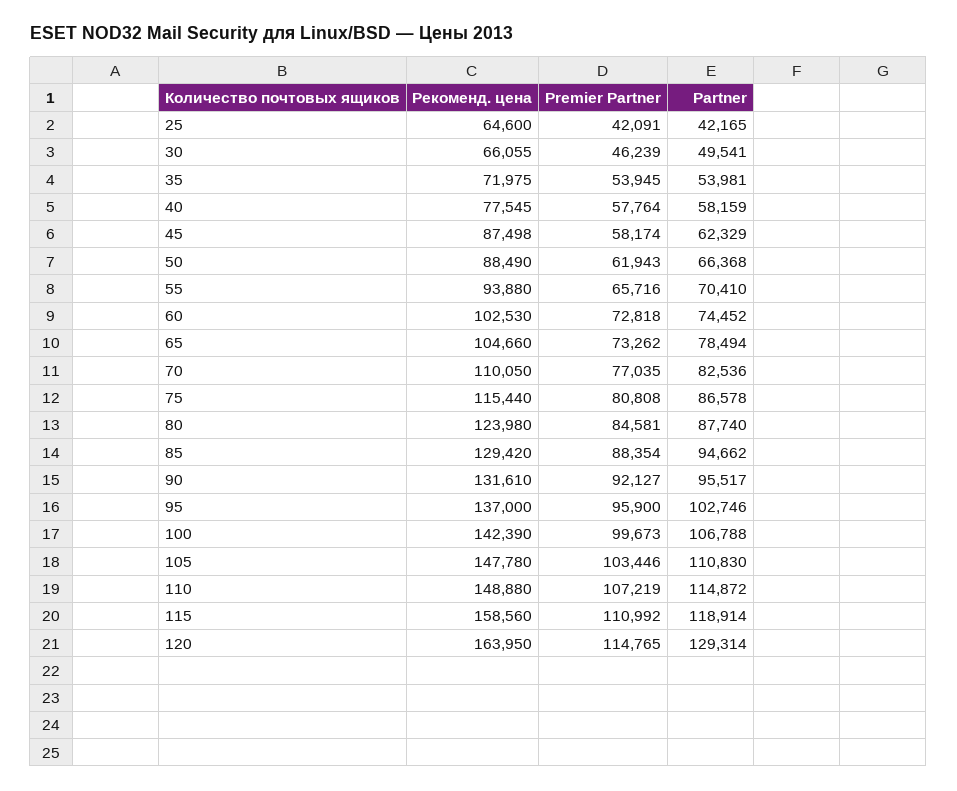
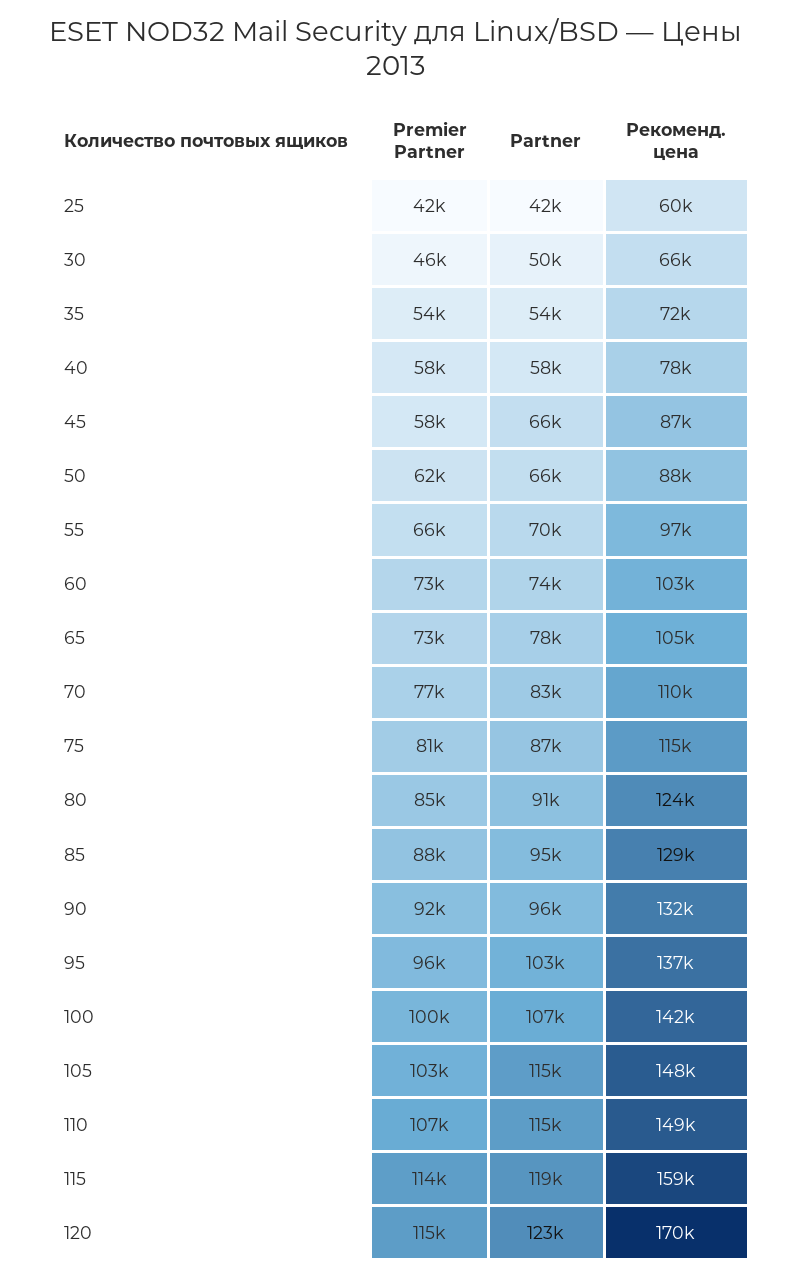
  {
    "Рекоменд. цена": {
-     "25": 64600,
+     "25": 60000,
      "30": 66055,
      "35": 71975,
      "40": 77545,
      "45": 87498,
      "50": 88490,
-     "55": 93880,
+     "55": 97000,
      "60": 102530,
      "65": 104660,
      "70": 110050,
      "75": 115440,
      "80": 123980,
      "85": 129420,
      "90": 131610,
      "95": 137000,
      "100": 142390,
      "105": 147780,
      "110": 148880,
      "115": 158560,
-     "120": 163950
+     "120": 170000
    },
    "Premier Partner": {
      "25": 42091,
      "30": 46239,
      "35": 53945,
      "40": 57764,
      "45": 58174,
      "50": 61943,
      "55": 65716,
      "60": 72818,
      "65": 73262,
      "70": 77035,
      "75": 80808,
      "80": 84581,
      "85": 88354,
      "90": 92127,
      "95": 95900,
      "100": 99673,
      "105": 103446,
      "110": 107219,
-     "115": 110992,
+     "115": 114000,
      "120": 114765
    },
    "Partner": {
      "25": 42165,
      "30": 49541,
      "35": 53981,
      "40": 58159,
-     "45": 62329,
+     "45": 66000,
      "50": 66368,
      "55": 70410,
      "60": 74452,
      "65": 78494,
      "70": 82536,
      "75": 86578,
-     "80": 87740,
+     "80": 91000,
      "85": 94662,
      "90": 95517,
      "95": 102746,
      "100": 106788,
-     "105": 110830,
+     "105": 115000,
      "110": 114872,
      "115": 118914,
-     "120": 129314
+     "120": 123000
    }
  }

